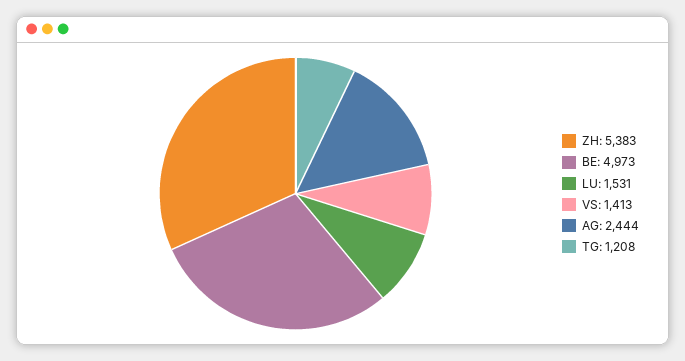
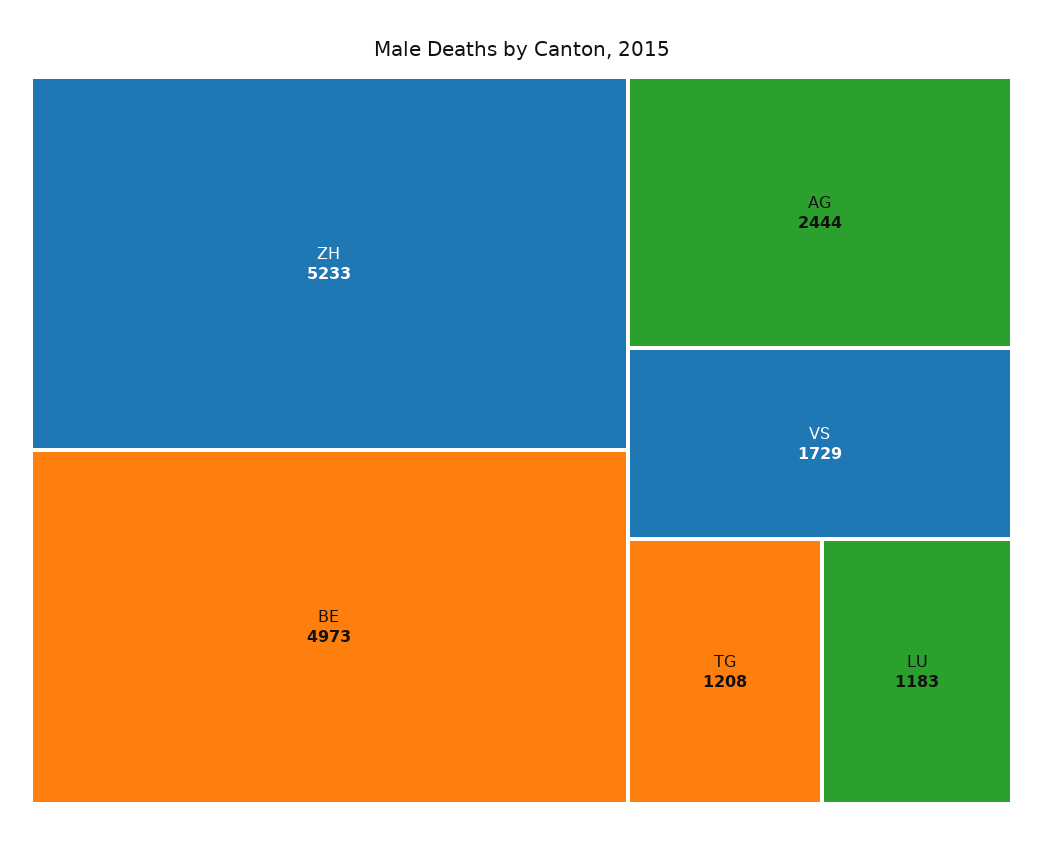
  {
-   "ZH": 5383,
+   "ZH": 5233,
    "BE": 4973,
-   "LU": 1531,
+   "LU": 1183,
-   "VS": 1413,
+   "VS": 1729,
    "AG": 2444,
    "TG": 1208
  }

